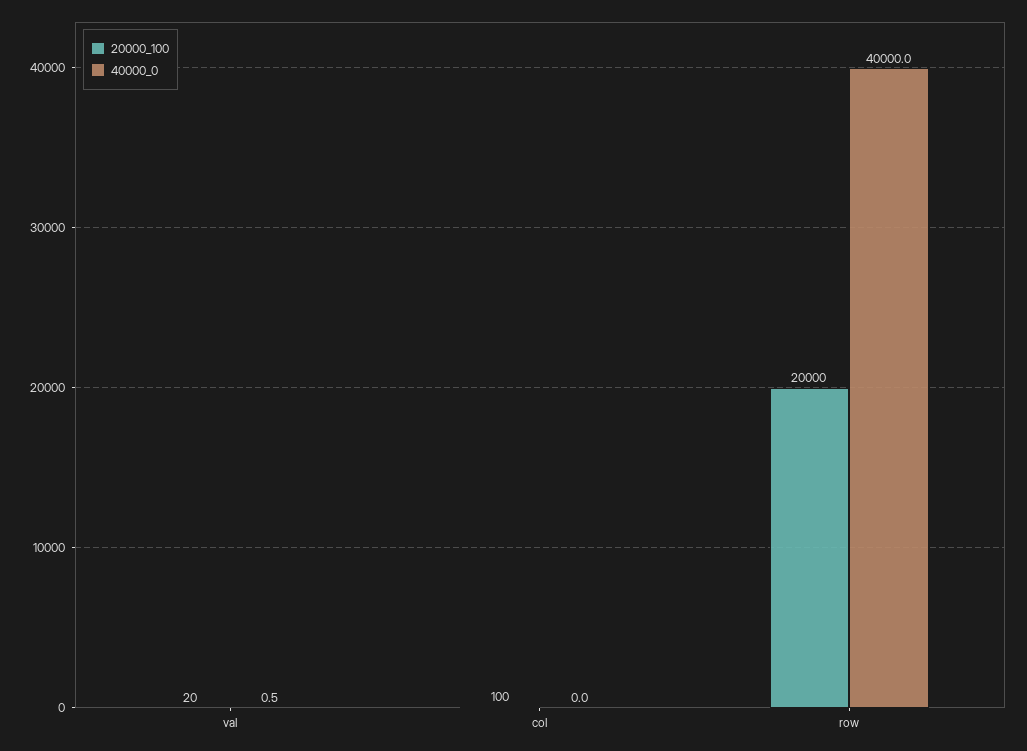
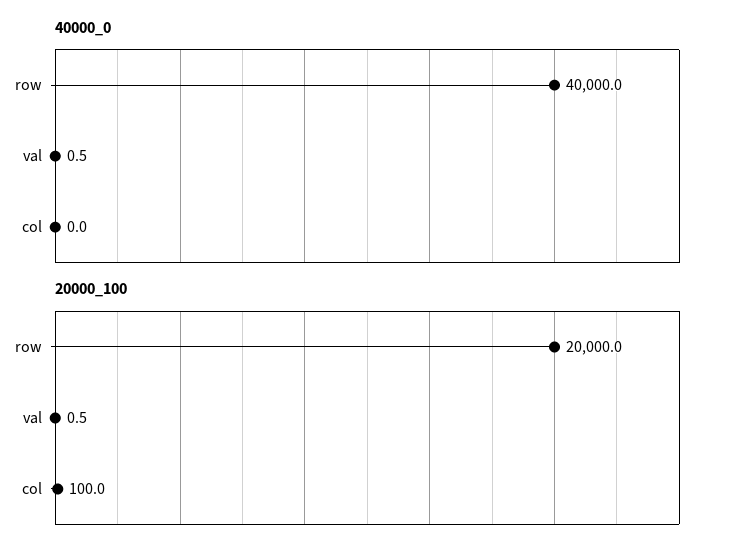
  {
    "20000_100": {
-     "val": 20,
+     "val": 0.5,
      "col": 100,
      "row": 20000
    },
    "40000_0": {
      "val": 0.5,
      "col": 0,
      "row": 40000
    }
  }

